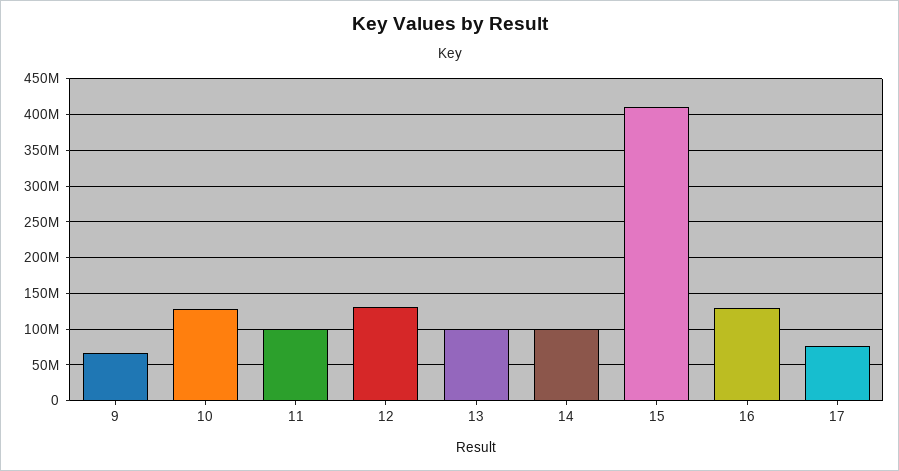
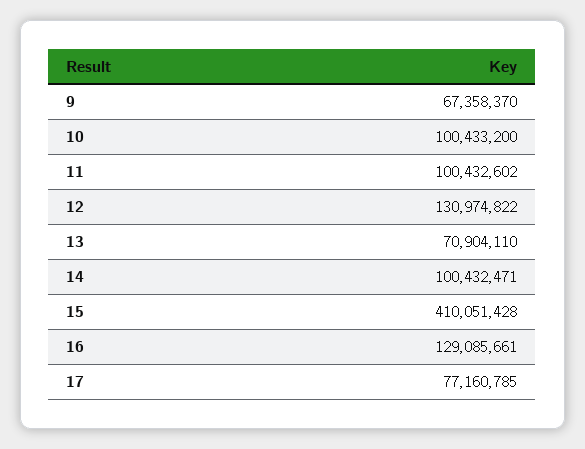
  {
    "9": 67358370,
-   "10": 130000000,
+   "10": 100433200,
    "11": 100432602,
    "12": 130974822,
-   "13": 100000000,
+   "13": 70904110,
    "14": 100432471,
    "15": 410051428,
    "16": 129085661,
    "17": 77160785
  }

